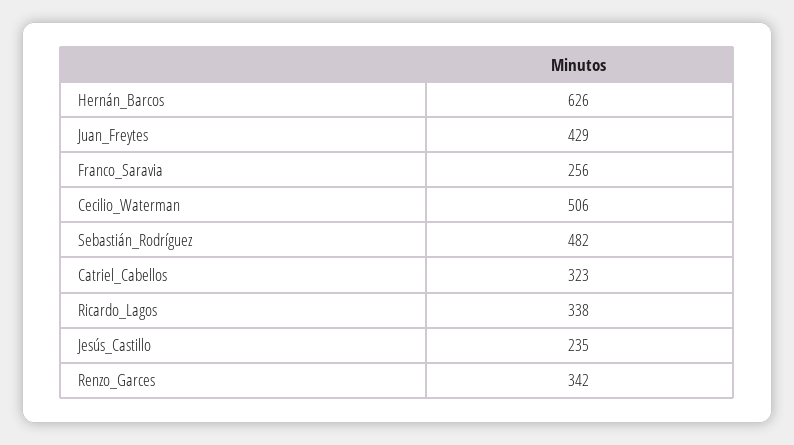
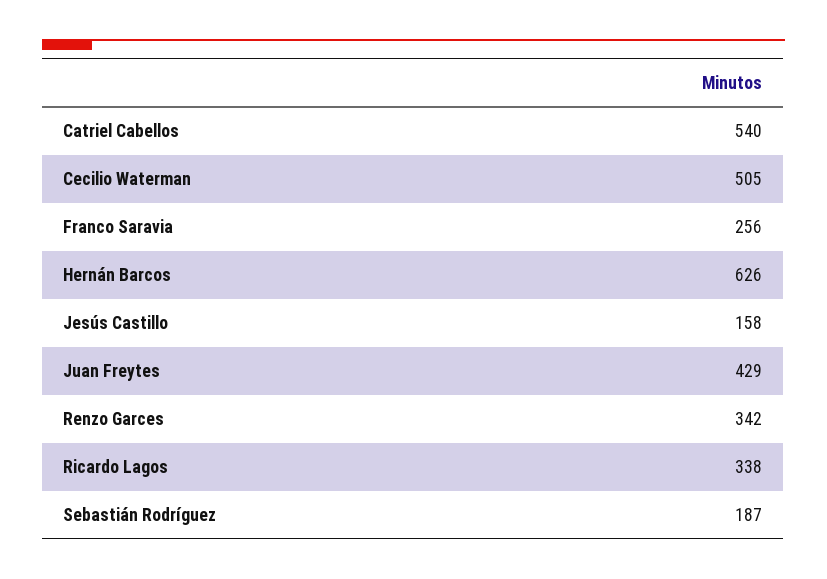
  {
    "Hernán_Barcos": 626,
    "Juan_Freytes": 429,
    "Franco_Saravia": 256,
-   "Cecilio_Waterman": 506,
+   "Cecilio_Waterman": 505,
-   "Sebastián_Rodríguez": 482,
+   "Sebastián_Rodríguez": 187,
-   "Catriel_Cabellos": 323,
+   "Catriel_Cabellos": 540,
    "Ricardo_Lagos": 338,
-   "Jesús_Castillo": 235,
+   "Jesús_Castillo": 158,
    "Renzo_Garces": 342
  }

